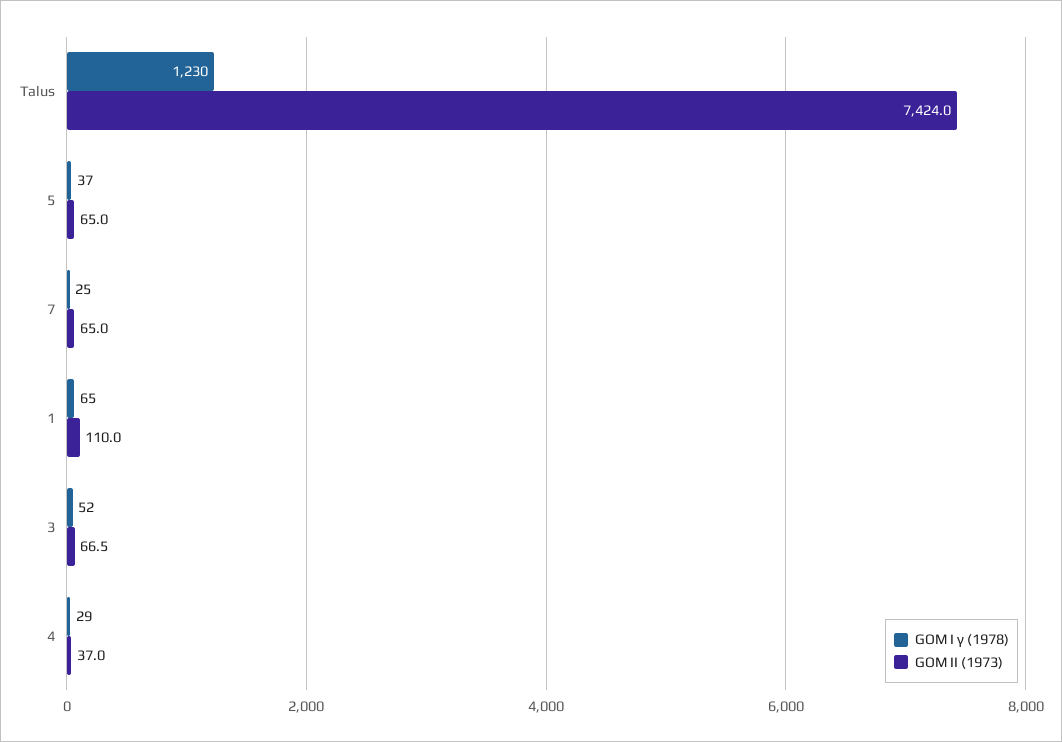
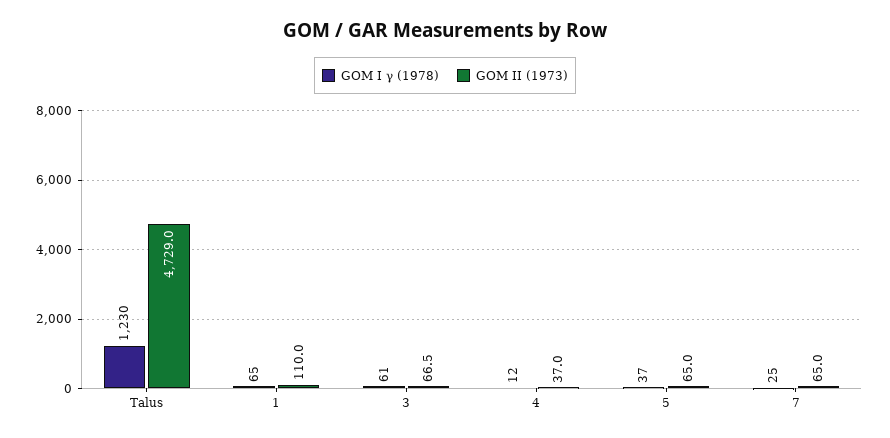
  {
    "GOM I γ (1978)": {
      "Talus": 1230,
      "5": 37,
      "7": 25,
      "1": 65,
-     "3": 52,
+     "3": 61,
-     "4": 29
+     "4": 12
    },
    "GOM II (1973)": {
-     "Talus": 7424,
+     "Talus": 4729,
      "5": 65,
      "7": 65,
      "1": 110,
      "3": 66.5,
      "4": 37
    }
  }

